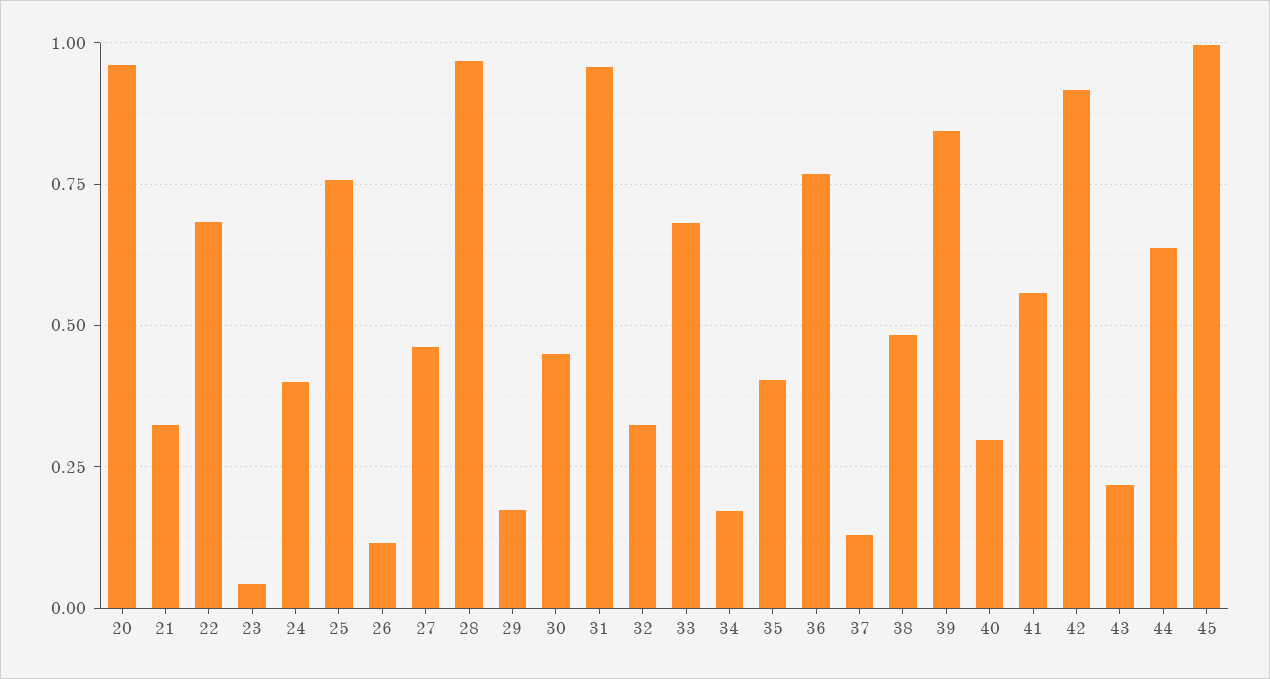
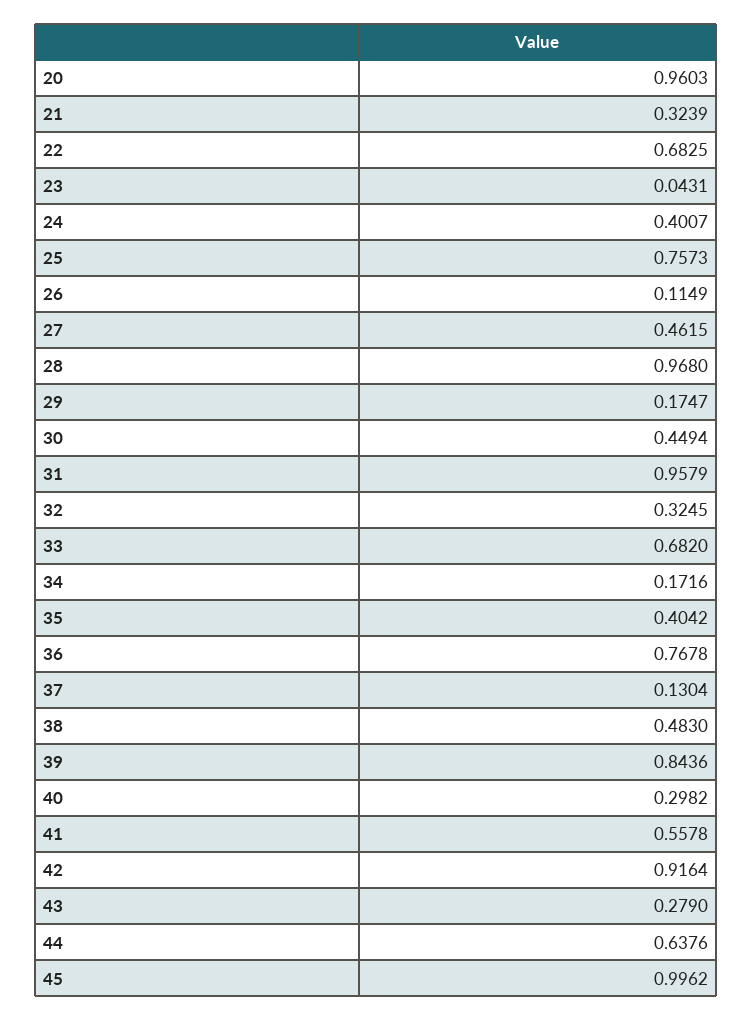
  {
    "20": 0.9603,
    "21": 0.3239,
    "22": 0.6825,
    "23": 0.0431,
    "24": 0.4007,
    "25": 0.7573,
    "26": 0.1149,
    "27": 0.4615,
    "28": 0.968,
    "29": 0.1747,
    "30": 0.4494,
    "31": 0.9579,
    "32": 0.3245,
    "33": 0.682,
    "34": 0.1716,
    "35": 0.4042,
    "36": 0.7678,
    "37": 0.1304,
    "38": 0.483,
    "39": 0.8436,
    "40": 0.2982,
    "41": 0.5578,
    "42": 0.9164,
-   "43": 0.225,
+   "43": 0.279,
    "44": 0.6376,
    "45": 0.9962
  }

